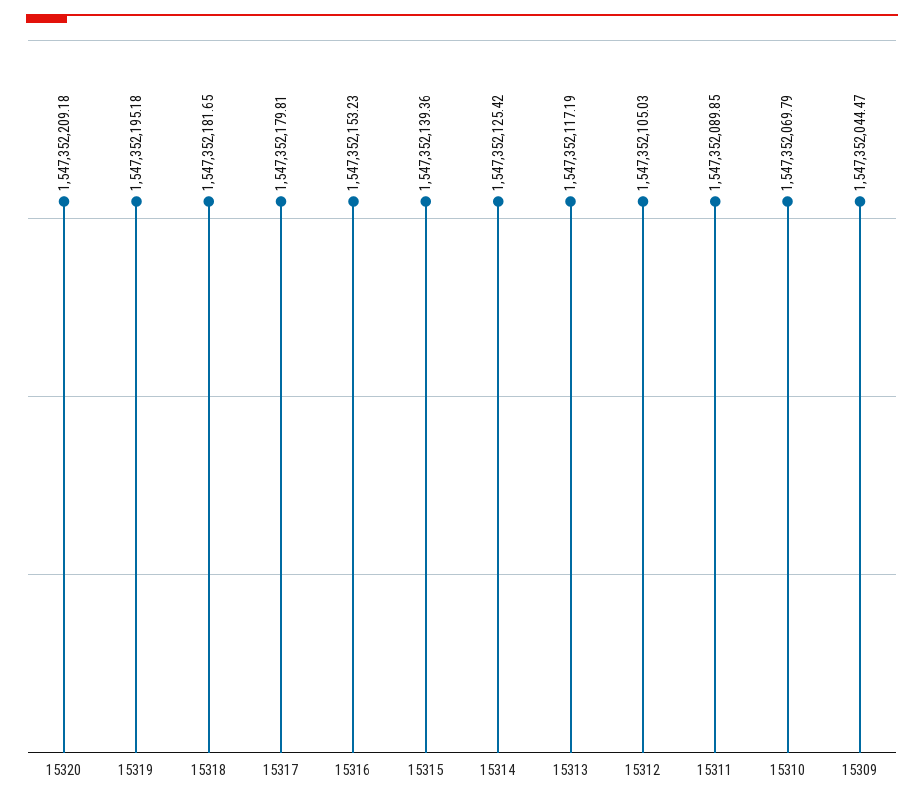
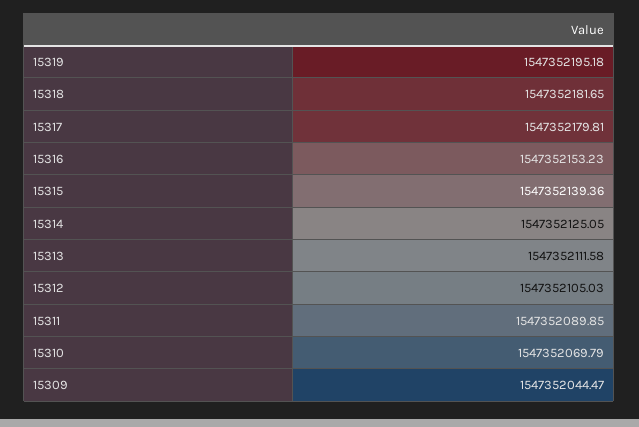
  {
-   "15320": 1547352209.18,
    "15319": 1547352195.18,
    "15318": 1547352181.65,
    "15317": 1547352179.81,
    "15316": 1547352153.23,
    "15315": 1547352139.36,
-   "15314": 1547352125.42,
+   "15314": 1547352125.05,
-   "15313": 1547352117.19,
+   "15313": 1547352111.58,
    "15312": 1547352105.03,
    "15311": 1547352089.85,
    "15310": 1547352069.79,
    "15309": 1547352044.47
  }

